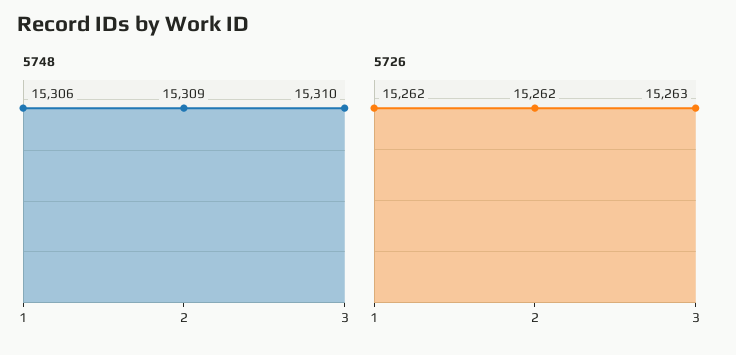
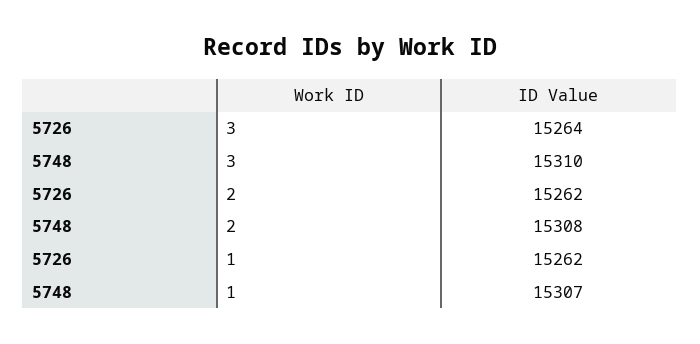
  {
    "5748": {
-     "1": 15306,
+     "1": 15307,
-     "2": 15309,
+     "2": 15308,
      "3": 15310
    },
    "5726": {
      "1": 15262,
      "2": 15262,
-     "3": 15263
+     "3": 15264
    }
  }

